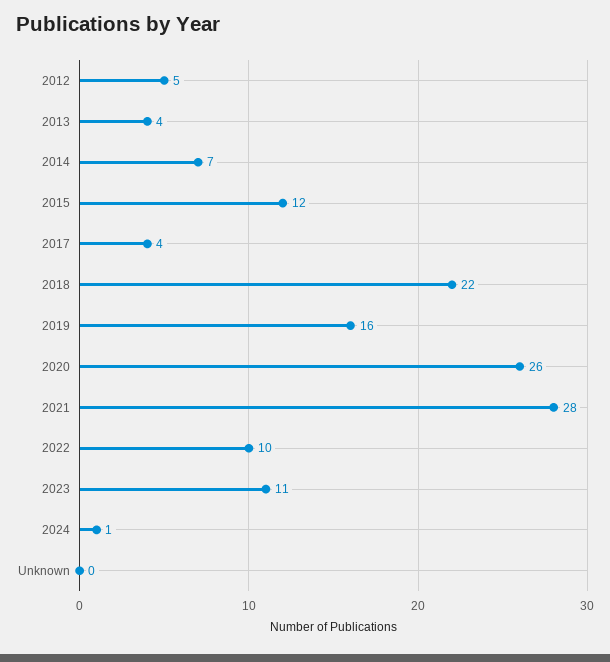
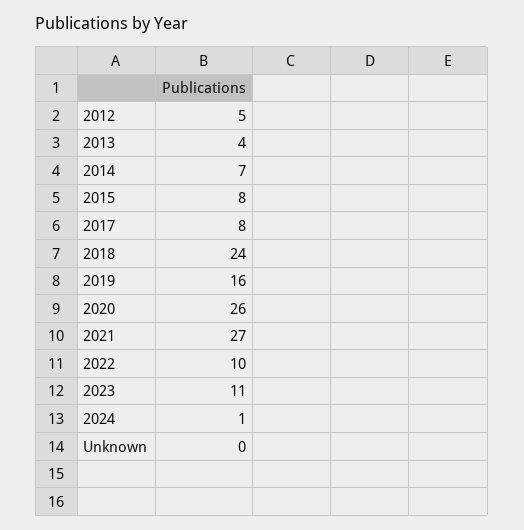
  {
    "2012": 5,
    "2013": 4,
    "2014": 7,
-   "2015": 12,
+   "2015": 8,
-   "2017": 4,
+   "2017": 8,
-   "2018": 22,
+   "2018": 24,
    "2019": 16,
    "2020": 26,
-   "2021": 28,
+   "2021": 27,
    "2022": 10,
    "2023": 11,
    "2024": 1,
    "Unknown": 0
  }

